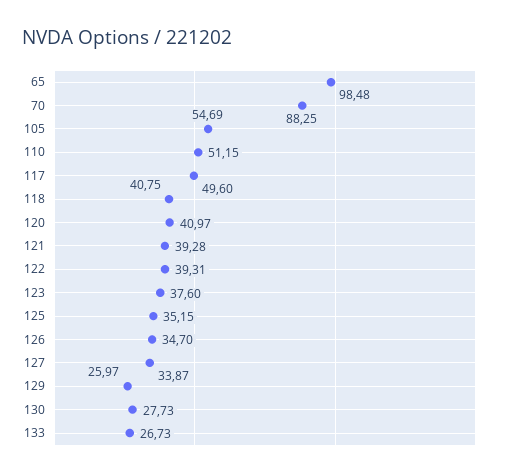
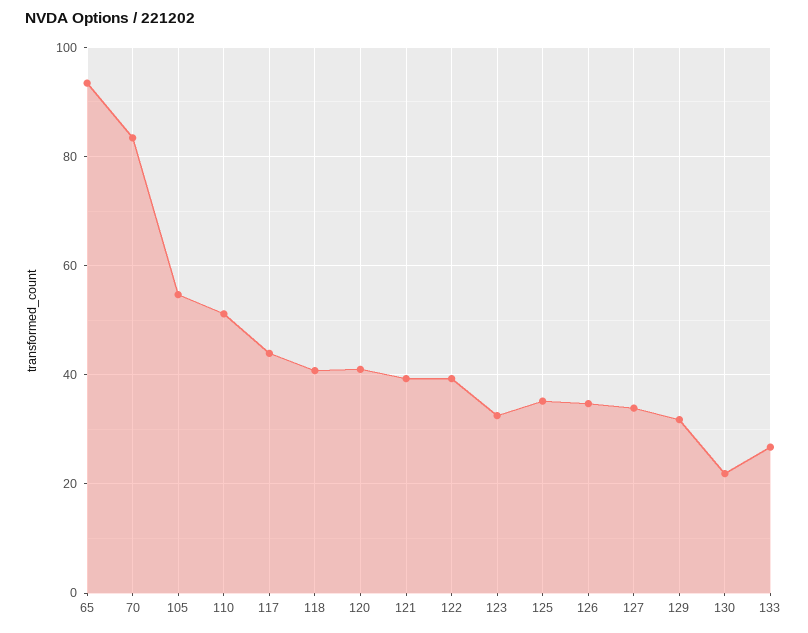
  {
-   "65": 98.48,
+   "65": 94,
-   "70": 88.25,
+   "70": 84,
    "105": 54.69,
    "110": 51.15,
-   "117": 49.6,
+   "117": 44,
    "118": 40.75,
    "120": 40.97,
    "121": 39.28,
    "122": 39.31,
-   "123": 37.6,
+   "123": 32,
    "125": 35.15,
    "126": 34.7,
    "127": 33.87,
-   "129": 25.97,
+   "129": 32,
-   "130": 27.73,
+   "130": 22,
    "133": 26.73
  }

